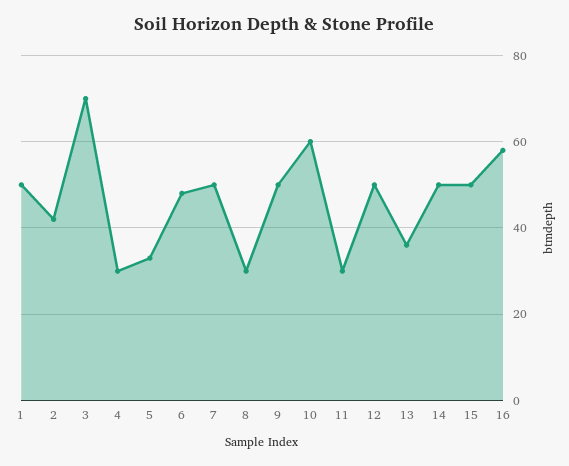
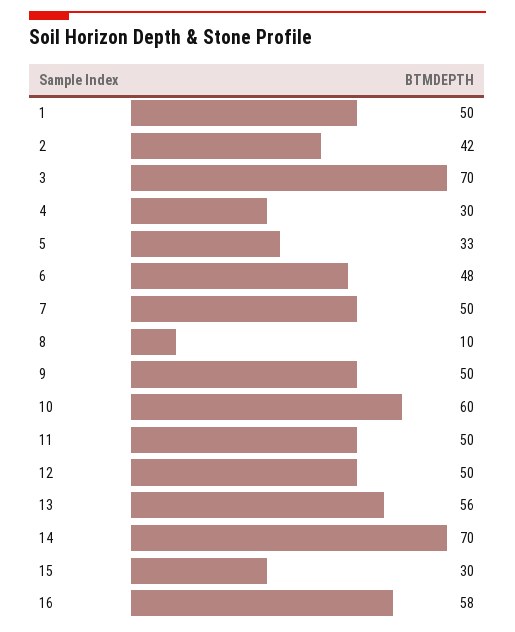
  {
    "1": 50,
    "2": 42,
    "3": 70,
    "4": 30,
    "5": 33,
    "6": 48,
    "7": 50,
-   "8": 30,
+   "8": 10,
    "9": 50,
    "10": 60,
-   "11": 30,
+   "11": 50,
    "12": 50,
-   "13": 35,
+   "13": 56,
-   "14": 50,
+   "14": 70,
-   "15": 50,
+   "15": 30,
    "16": 58
  }

